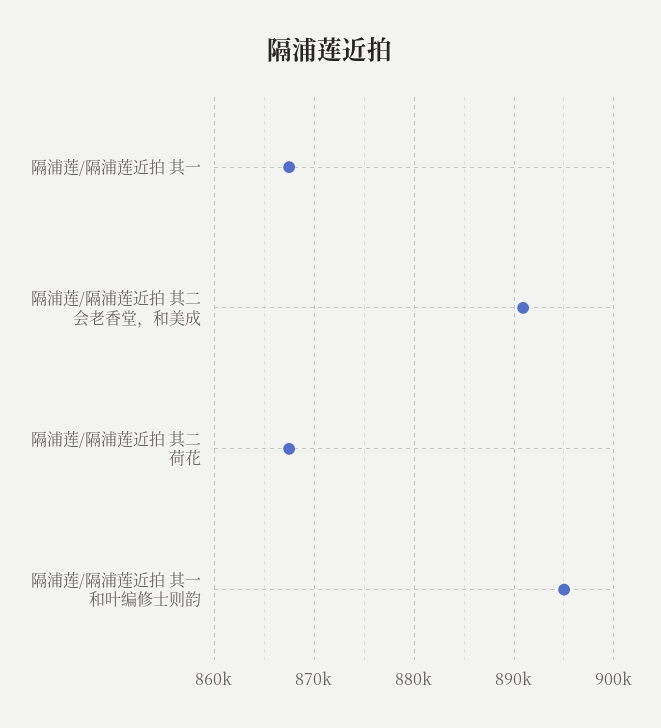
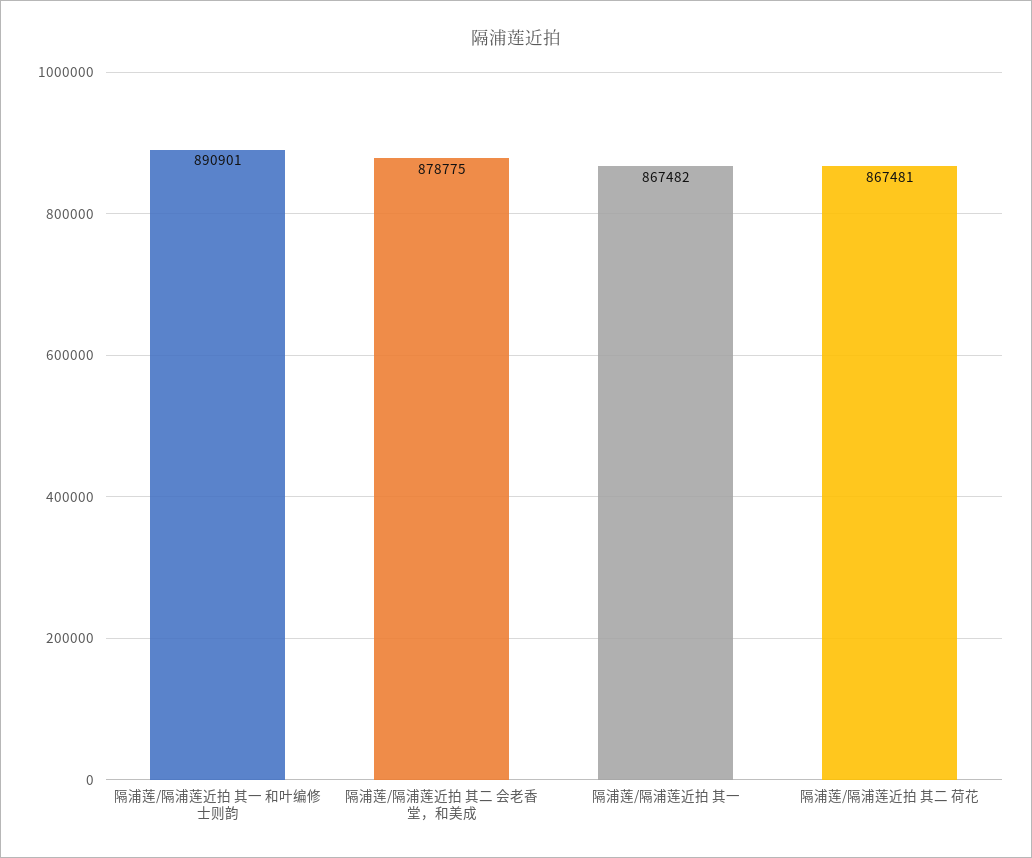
  {
    "隔浦莲/隔浦莲近拍 其一": 867482,
-   "隔浦莲/隔浦莲近拍 其二 会老香堂，和美成": 891000,
+   "隔浦莲/隔浦莲近拍 其二 会老香堂，和美成": 878775,
    "隔浦莲/隔浦莲近拍 其二 荷花": 867481,
-   "隔浦莲/隔浦莲近拍 其一 和叶编修士则韵": 895000
+   "隔浦莲/隔浦莲近拍 其一 和叶编修士则韵": 890901
  }

